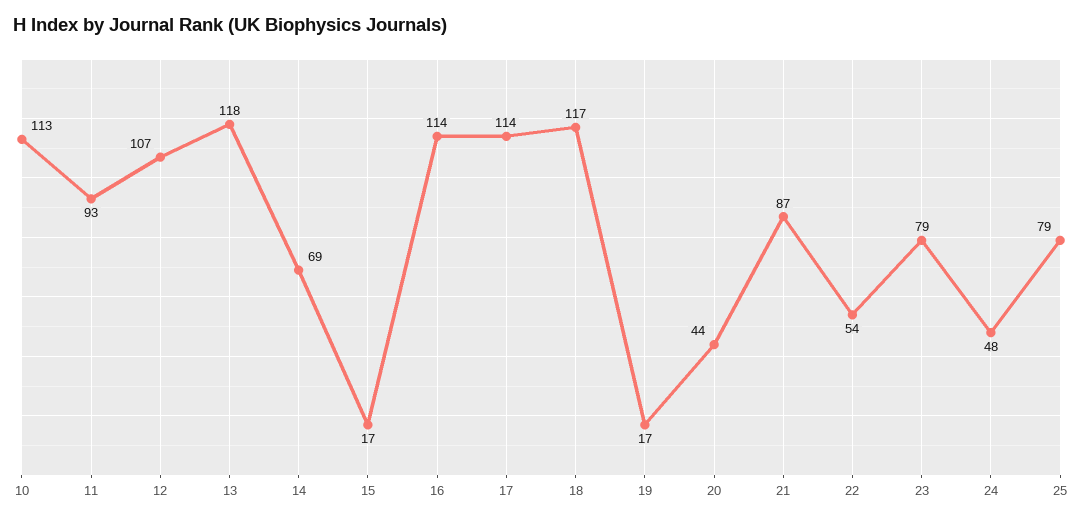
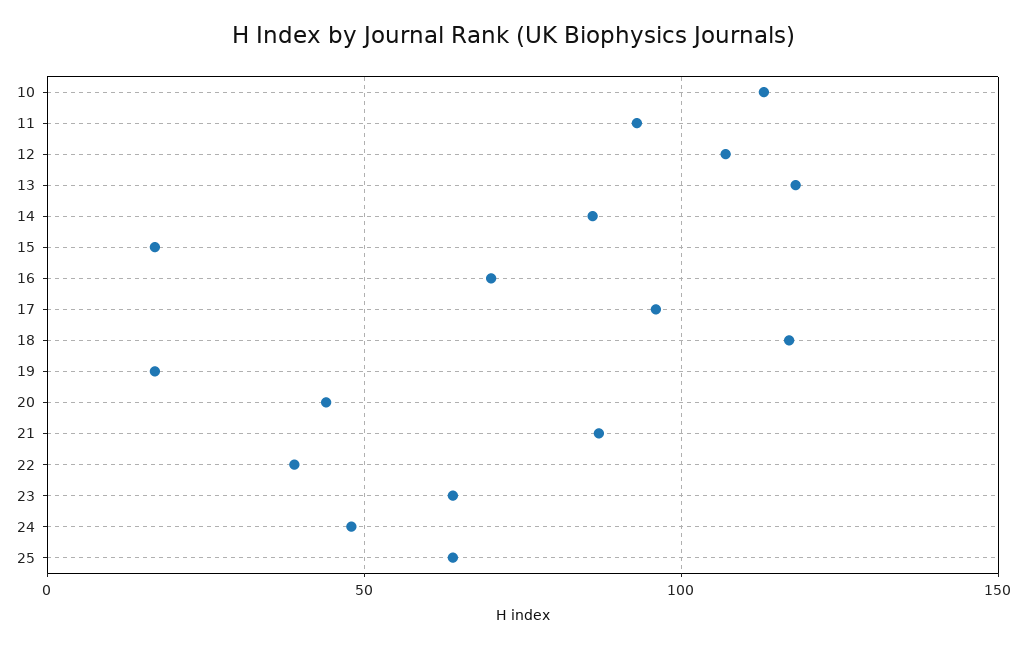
  {
    "10": 113,
    "11": 93,
    "12": 107,
    "13": 118,
-   "14": 69,
+   "14": 85,
    "15": 17,
-   "16": 114,
+   "16": 70,
-   "17": 114,
+   "17": 95,
    "18": 117,
    "19": 17,
    "20": 44,
    "21": 87,
-   "22": 54,
+   "22": 40,
-   "23": 79,
+   "23": 65,
    "24": 48,
-   "25": 79
+   "25": 65
  }

